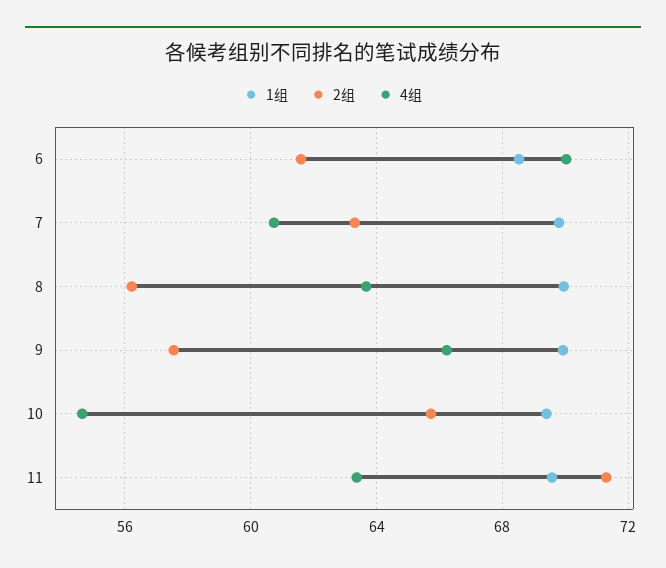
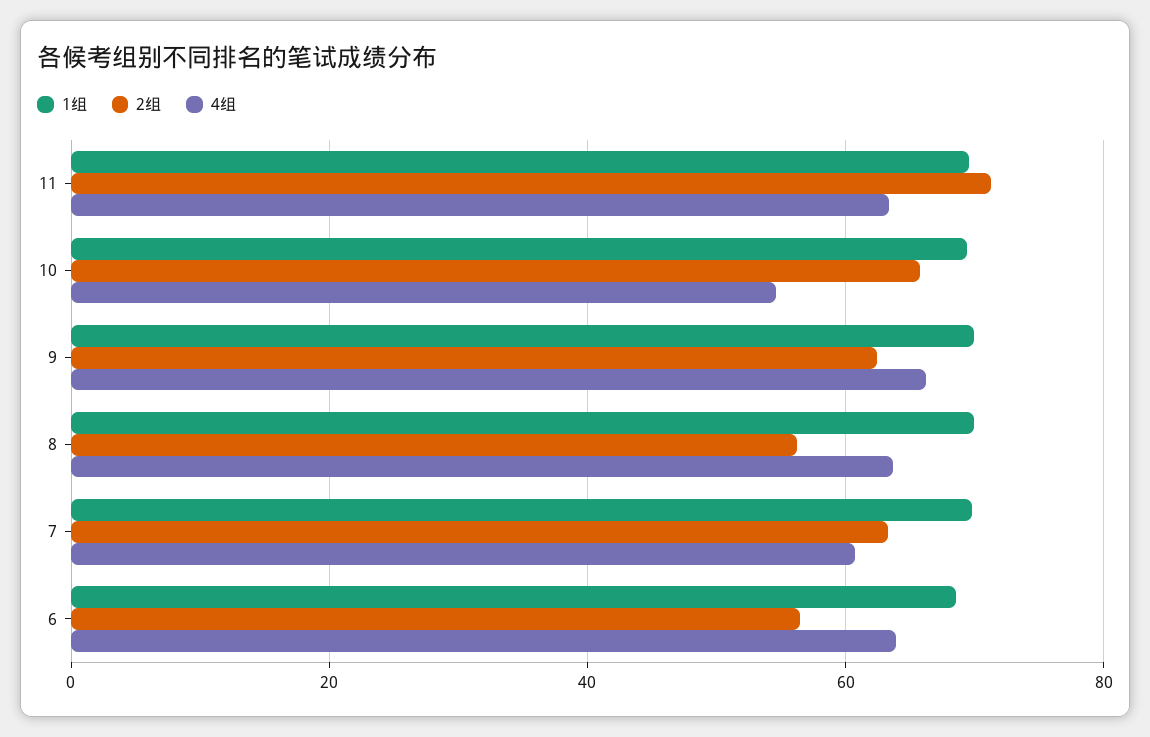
  {
    "1组": {
      "6": 68.5,
      "7": 70,
      "8": 70,
      "9": 70,
      "10": 69.5,
      "11": 69.5
    },
    "2组": {
-     "6": 61.5,
+     "6": 56,
      "7": 63.5,
      "8": 56,
-     "9": 57.5,
+     "9": 62,
      "10": 65.5,
      "11": 71.5
    },
    "4组": {
-     "6": 70,
+     "6": 64,
      "7": 60.5,
      "8": 63.5,
      "9": 66,
      "10": 54.5,
      "11": 63.5
    }
  }

